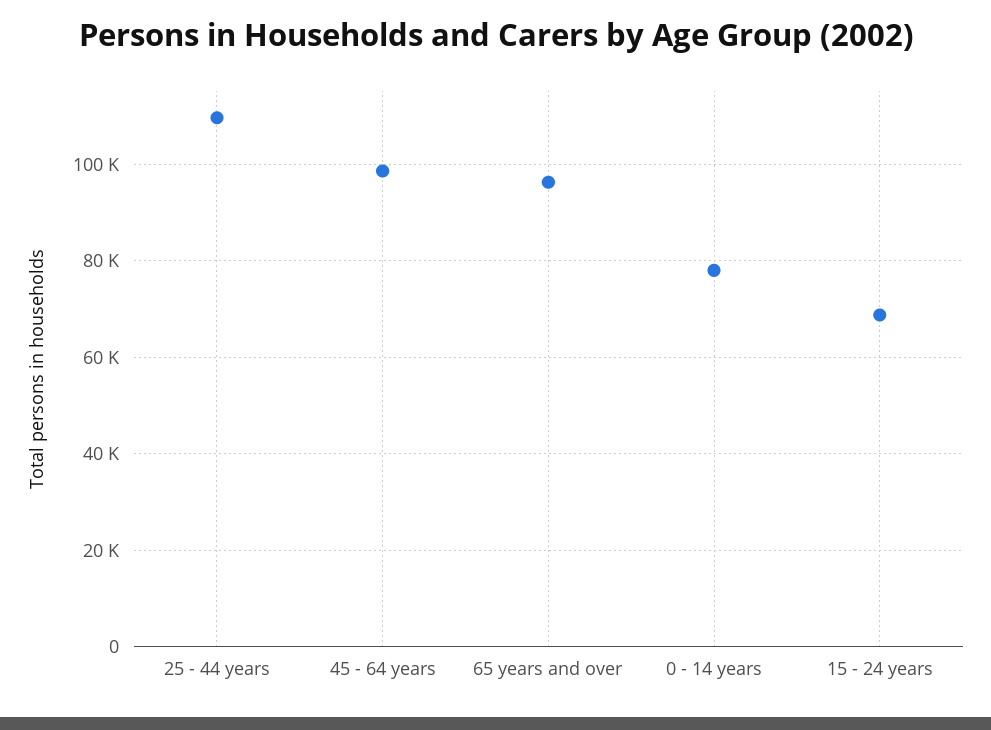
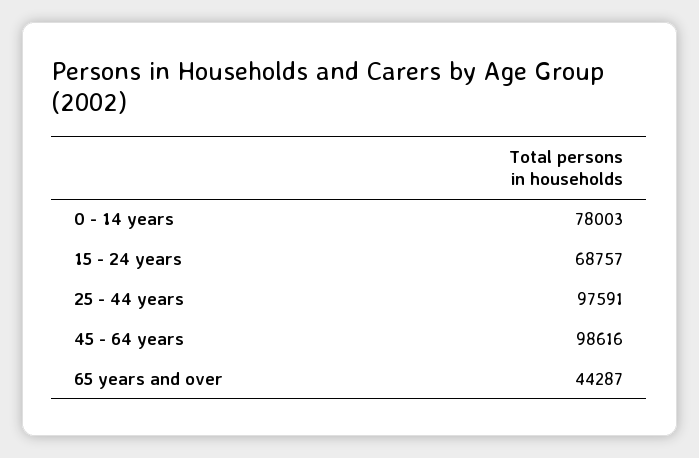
  {
-   "25 - 44 years": 110000,
+   "25 - 44 years": 97591,
    "45 - 64 years": 98616,
-   "65 years and over": 96000,
+   "65 years and over": 44287,
    "0 - 14 years": 78003,
    "15 - 24 years": 68757
  }

